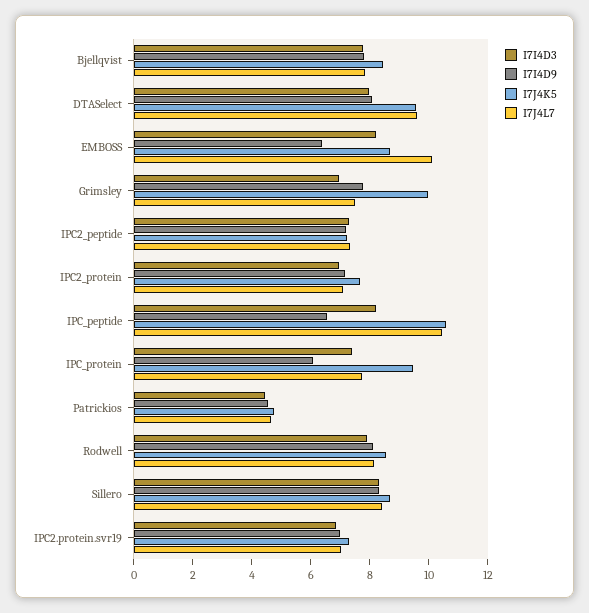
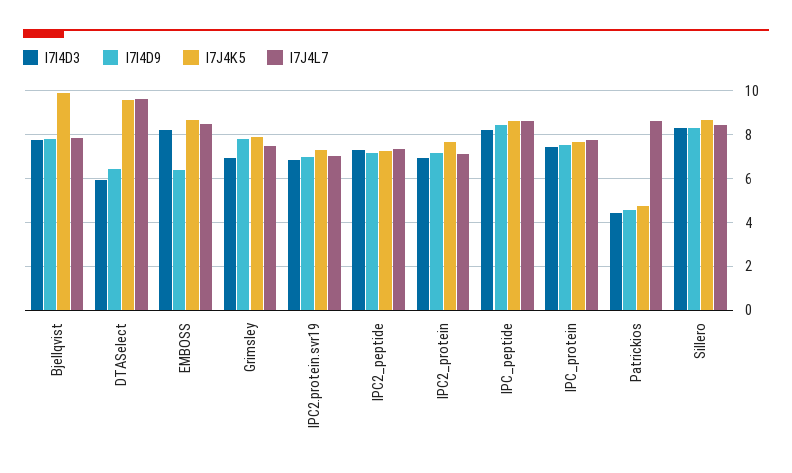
  {
    "I7I4D3": {
      "Bjellqvist": 8,
-     "DTASelect": 8,
+     "DTASelect": 6,
      "EMBOSS": 8,
      "Grimsley": 7,
      "IPC2_peptide": 7.5,
      "IPC2_protein": 7,
      "IPC_peptide": 8,
      "IPC_protein": 7.5,
      "Patrickios": 4.5,
-     "Rodwell": 8,
      "Sillero": 8.5,
      "IPC2.protein.svr19": 7
    },
    "I7I4D9": {
      "Bjellqvist": 8,
-     "DTASelect": 8,
+     "DTASelect": 6.5,
      "EMBOSS": 6.5,
      "Grimsley": 8,
      "IPC2_peptide": 7,
      "IPC2_protein": 7,
-     "IPC_peptide": 6.5,
+     "IPC_peptide": 8.5,
-     "IPC_protein": 6,
+     "IPC_protein": 7.5,
      "Patrickios": 4.5,
-     "Rodwell": 8,
      "Sillero": 8.5,
      "IPC2.protein.svr19": 7
    },
    "I7J4K5": {
-     "Bjellqvist": 8.5,
+     "Bjellqvist": 10,
      "DTASelect": 9.5,
      "EMBOSS": 8.5,
-     "Grimsley": 10,
+     "Grimsley": 8,
      "IPC2_peptide": 7,
      "IPC2_protein": 7.5,
-     "IPC_peptide": 10.5,
+     "IPC_peptide": 8.5,
-     "IPC_protein": 9.5,
+     "IPC_protein": 7.5,
      "Patrickios": 4.5,
-     "Rodwell": 8.5,
      "Sillero": 8.5,
      "IPC2.protein.svr19": 7.5
    },
    "I7J4L7": {
      "Bjellqvist": 8,
      "DTASelect": 9.5,
-     "EMBOSS": 10,
+     "EMBOSS": 8.5,
      "Grimsley": 7.5,
      "IPC2_peptide": 7.5,
      "IPC2_protein": 7,
-     "IPC_peptide": 10.5,
+     "IPC_peptide": 8.5,
      "IPC_protein": 7.5,
-     "Patrickios": 4.5,
+     "Patrickios": 8.5,
-     "Rodwell": 8,
      "Sillero": 8.5,
      "IPC2.protein.svr19": 7
    }
  }

